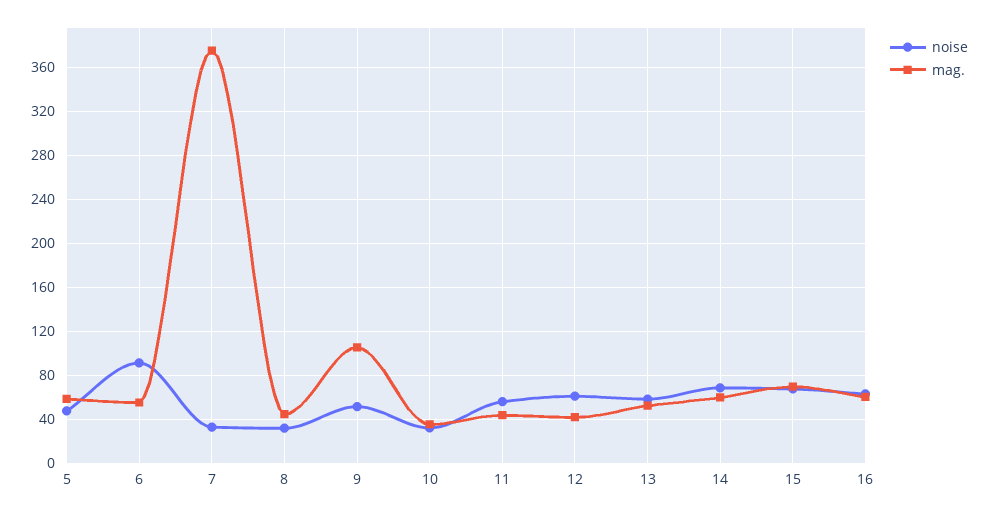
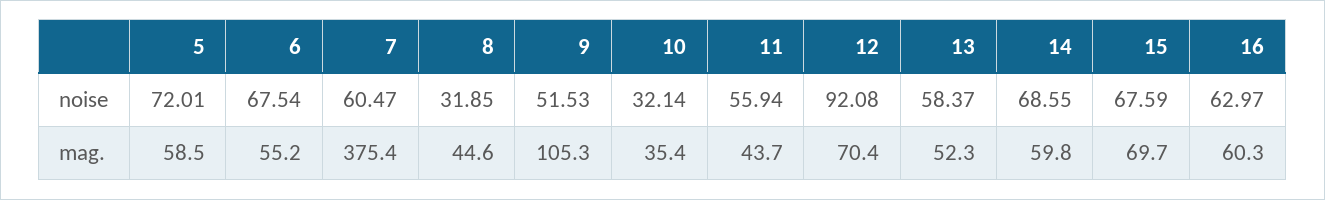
  {
    "noise": {
-     "5": 50,
+     "5": 72.01,
-     "6": 90,
+     "6": 67.54,
-     "7": 30,
+     "7": 60.47,
      "8": 31.85,
      "9": 51.53,
      "10": 32.14,
      "11": 55.94,
-     "12": 60,
+     "12": 92.08,
      "13": 58.37,
      "14": 68.55,
      "15": 67.59,
      "16": 62.97
    },
    "mag.": {
      "5": 58.5,
      "6": 55.2,
      "7": 375.4,
      "8": 44.6,
      "9": 105.3,
      "10": 35.4,
      "11": 43.7,
-     "12": 40,
+     "12": 70.4,
      "13": 52.3,
      "14": 59.8,
      "15": 69.7,
      "16": 60.3
    }
  }

